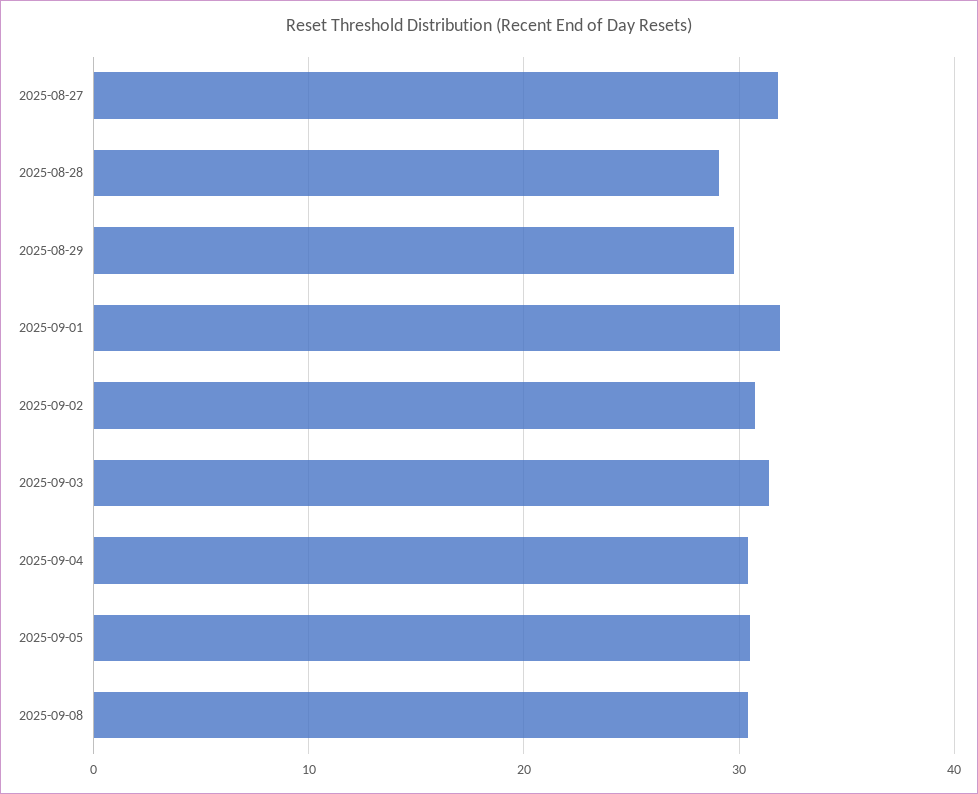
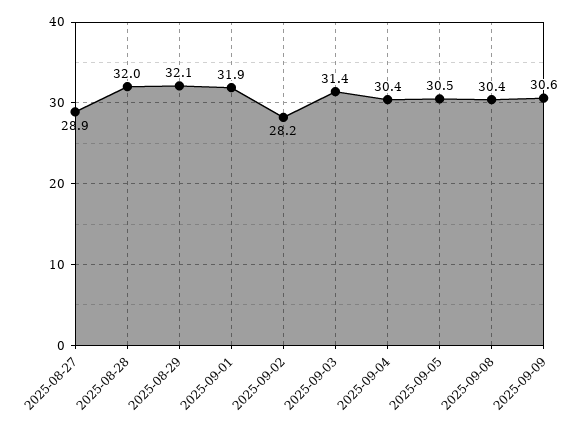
  {
-   "2025-08-27": 32,
+   "2025-08-27": 28.9,
-   "2025-08-28": 29,
+   "2025-08-28": 32,
-   "2025-08-29": 30,
+   "2025-08-29": 32.1,
    "2025-09-01": 31.9,
-   "2025-09-02": 31,
+   "2025-09-02": 28.2,
    "2025-09-03": 31.4,
    "2025-09-04": 30.4,
    "2025-09-05": 30.5,
-   "2025-09-08": 30.4
+   "2025-09-08": 30.4,
+   "2025-09-09": 30.6
  }

